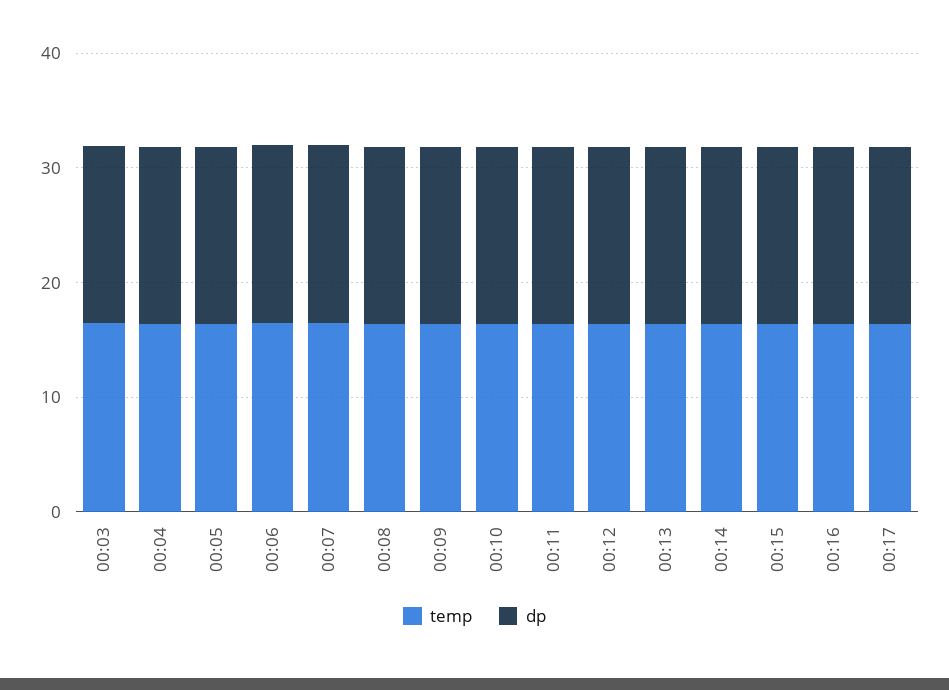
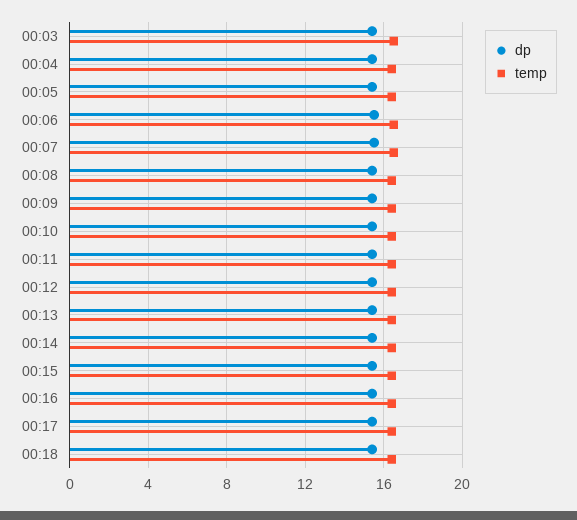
  {
    "temp": {
      "00:03": 16.5,
      "00:04": 16.5,
      "00:05": 16.5,
      "00:06": 16.5,
      "00:07": 16.5,
      "00:08": 16.5,
      "00:09": 16.5,
      "00:10": 16.5,
      "00:11": 16.5,
      "00:12": 16.5,
      "00:13": 16.5,
      "00:14": 16.5,
      "00:15": 16.5,
      "00:16": 16.5,
-     "00:17": 16.5
+     "00:17": 16.5,
+     "00:18": 16.5
    },
    "dp": {
      "00:03": 15.5,
      "00:04": 15.5,
      "00:05": 15.5,
      "00:06": 15.5,
      "00:07": 15.5,
      "00:08": 15.5,
      "00:09": 15.5,
      "00:10": 15.5,
      "00:11": 15.5,
      "00:12": 15.5,
      "00:13": 15.5,
      "00:14": 15.5,
      "00:15": 15.5,
      "00:16": 15.5,
-     "00:17": 15.5
+     "00:17": 15.5,
+     "00:18": 15.5
    }
  }

